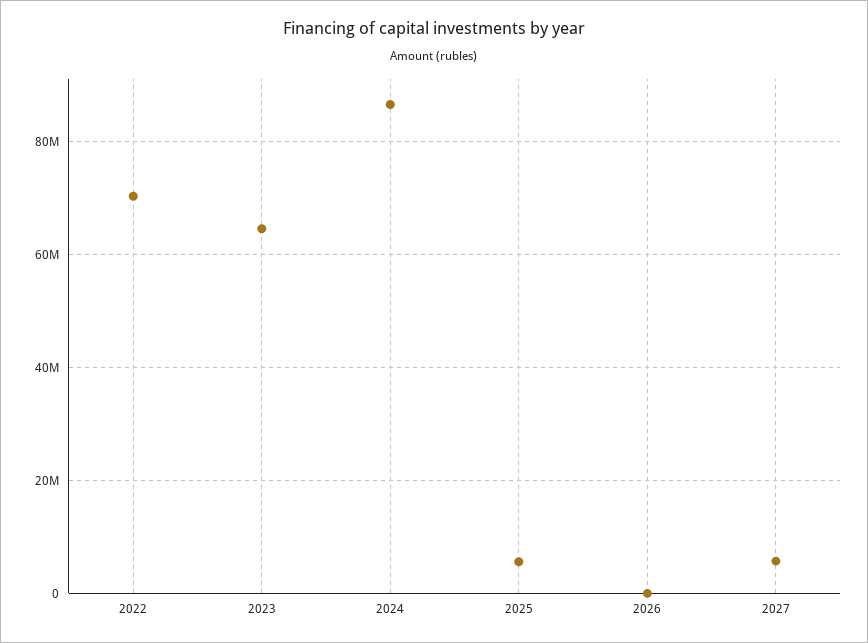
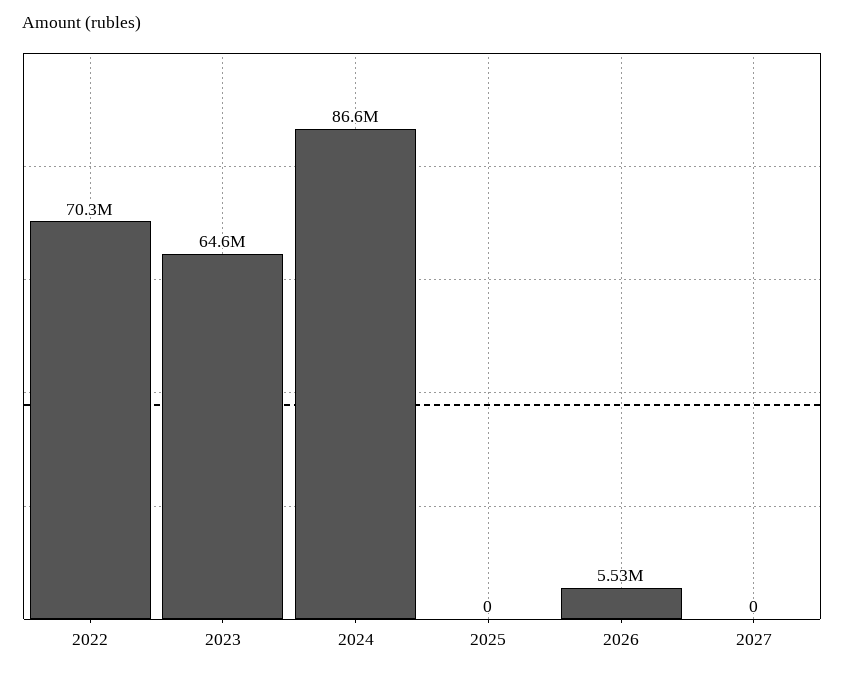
  {
    "2022": 70300000,
    "2023": 64600000,
    "2024": 86600000,
-   "2025": 6000000,
+   "2025": 0,
-   "2026": 0,
+   "2026": 5530000,
-   "2027": 6000000
+   "2027": 0
  }

